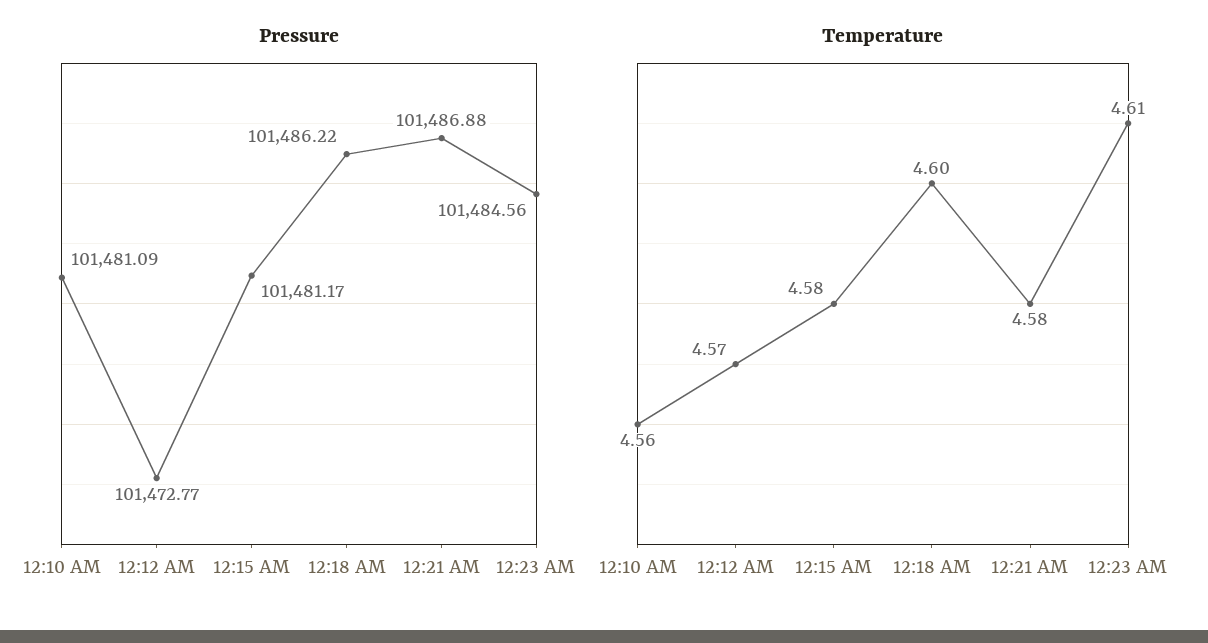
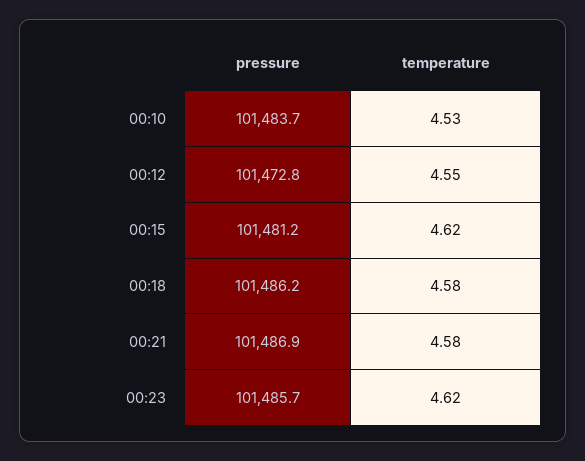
  {
    "Pressure": {
-     "12:10 AM": 101481.09,
+     "12:10 AM": 101483.7,
      "12:12 AM": 101472.77,
      "12:15 AM": 101481.17,
      "12:18 AM": 101486.22,
      "12:21 AM": 101486.88,
-     "12:23 AM": 101484.56
+     "12:23 AM": 101485.7
    },
    "Temperature": {
-     "12:10 AM": 4.56,
+     "12:10 AM": 4.53,
-     "12:12 AM": 4.57,
+     "12:12 AM": 4.55,
-     "12:15 AM": 4.58,
+     "12:15 AM": 4.62,
-     "12:18 AM": 4.6,
+     "12:18 AM": 4.58,
      "12:21 AM": 4.58,
-     "12:23 AM": 4.61
+     "12:23 AM": 4.62
    }
  }

